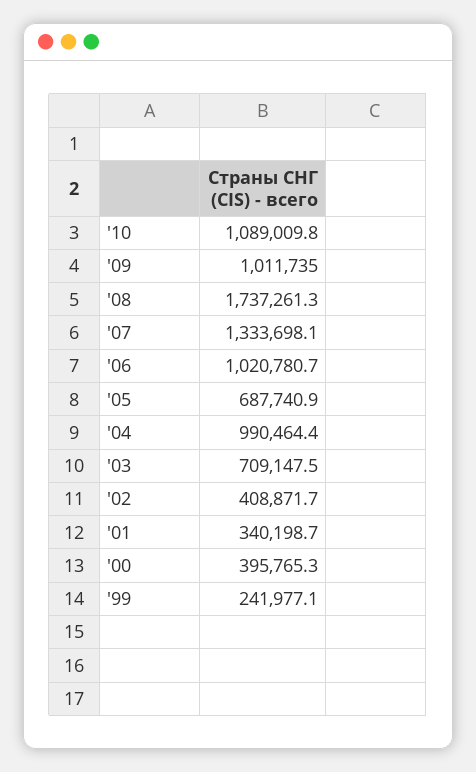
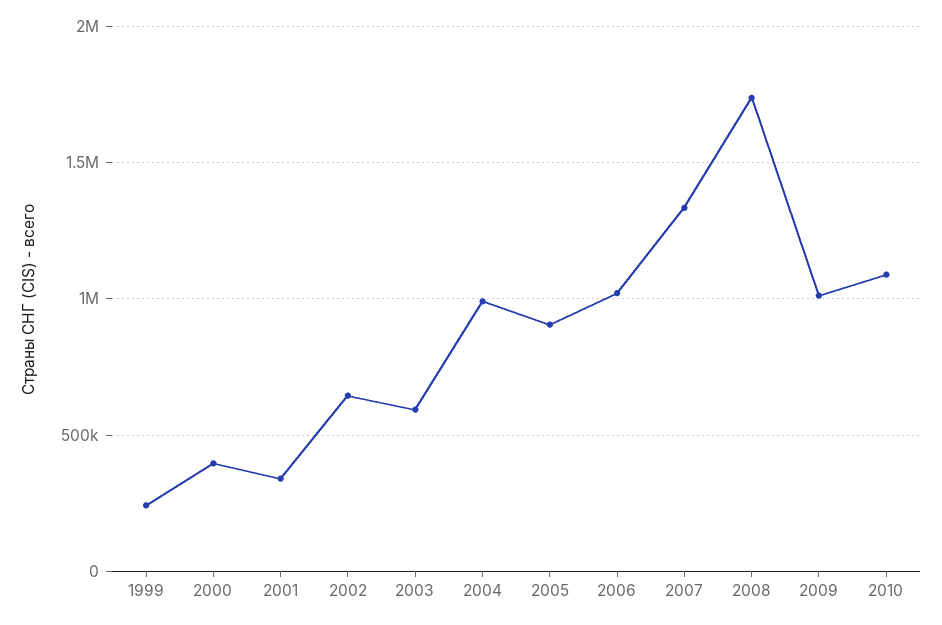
  {
    "'10": 1089009.8,
    "'09": 1011735,
    "'08": 1737261.3,
    "'07": 1333698.1,
    "'06": 1020780.7,
-   "'05": 687740.9,
+   "'05": 900000,
    "'04": 990464.4,
-   "'03": 709147.5,
+   "'03": 600000,
-   "'02": 408871.7,
+   "'02": 650000,
    "'01": 340198.7,
    "'00": 395765.3,
    "'99": 241977.1
  }

